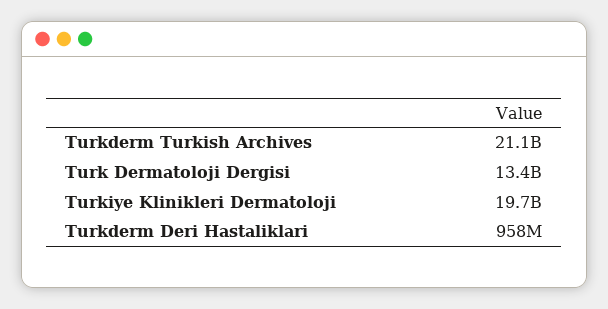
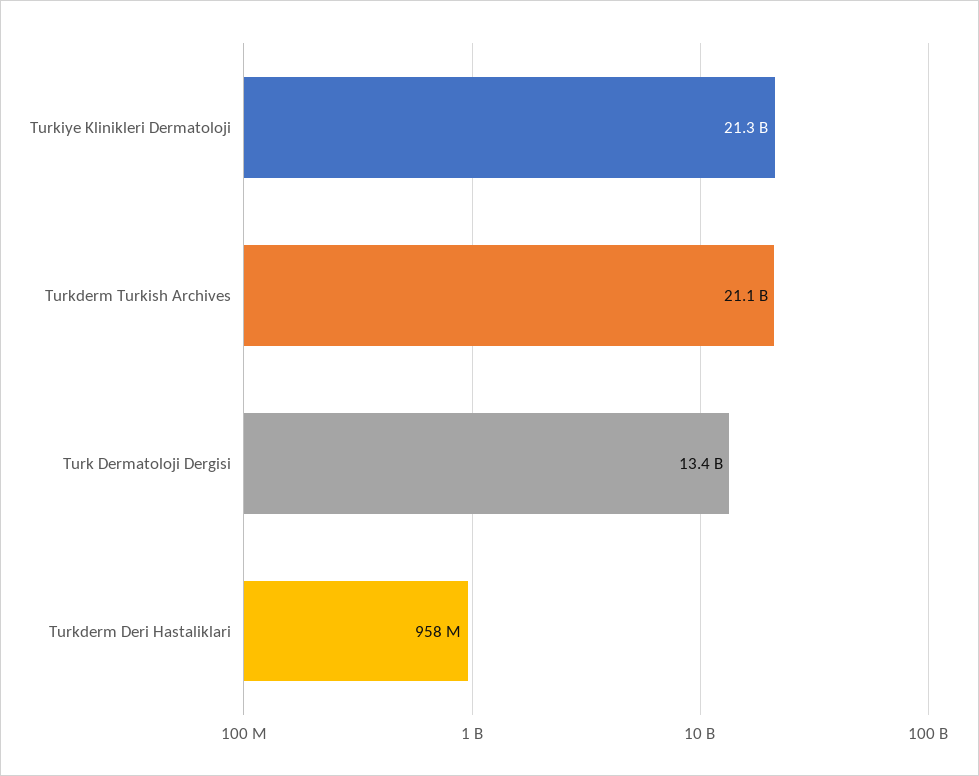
  {
    "Turkderm Turkish Archives": 21100000000,
    "Turk Dermatoloji Dergisi": 13400000000,
-   "Turkiye Klinikleri Dermatoloji": 19700000000,
+   "Turkiye Klinikleri Dermatoloji": 21300000000,
    "Turkderm Deri Hastaliklari": 958000000
  }

